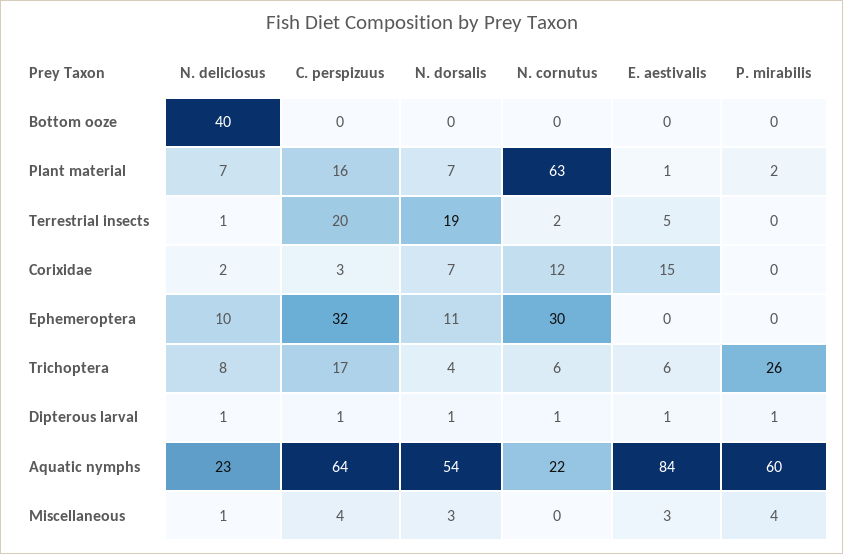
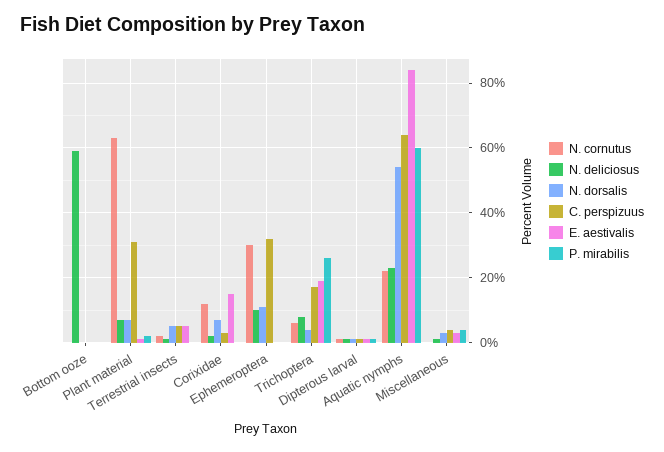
  {
    "N. deliciosus": {
-     "Bottom ooze": 40,
+     "Bottom ooze": 60,
      "Plant material": 7,
      "Terrestrial insects": 1,
      "Corixidae": 2,
      "Ephemeroptera": 10,
      "Trichoptera": 8,
      "Dipterous larval": 1,
      "Aquatic nymphs": 23,
      "Miscellaneous": 1
    },
    "C. perspizuus": {
      "Bottom ooze": 0,
-     "Plant material": 16,
+     "Plant material": 30,
-     "Terrestrial insects": 20,
+     "Terrestrial insects": 5,
      "Corixidae": 3,
      "Ephemeroptera": 32,
      "Trichoptera": 17,
      "Dipterous larval": 1,
      "Aquatic nymphs": 64,
      "Miscellaneous": 4
    },
    "N. dorsalis": {
      "Bottom ooze": 0,
      "Plant material": 7,
-     "Terrestrial insects": 19,
+     "Terrestrial insects": 5,
      "Corixidae": 7,
      "Ephemeroptera": 11,
      "Trichoptera": 4,
      "Dipterous larval": 1,
      "Aquatic nymphs": 54,
      "Miscellaneous": 3
    },
    "N. cornutus": {
      "Bottom ooze": 0,
      "Plant material": 63,
      "Terrestrial insects": 2,
      "Corixidae": 12,
      "Ephemeroptera": 30,
      "Trichoptera": 6,
      "Dipterous larval": 1,
      "Aquatic nymphs": 22,
      "Miscellaneous": 0
    },
    "E. aestivalis": {
      "Bottom ooze": 0,
      "Plant material": 1,
      "Terrestrial insects": 5,
      "Corixidae": 15,
      "Ephemeroptera": 0,
-     "Trichoptera": 6,
+     "Trichoptera": 20,
      "Dipterous larval": 1,
      "Aquatic nymphs": 84,
      "Miscellaneous": 3
    },
    "P. mirabilis": {
      "Bottom ooze": 0,
      "Plant material": 2,
      "Terrestrial insects": 0,
      "Corixidae": 0,
      "Ephemeroptera": 0,
      "Trichoptera": 26,
      "Dipterous larval": 1,
      "Aquatic nymphs": 60,
      "Miscellaneous": 4
    }
  }

